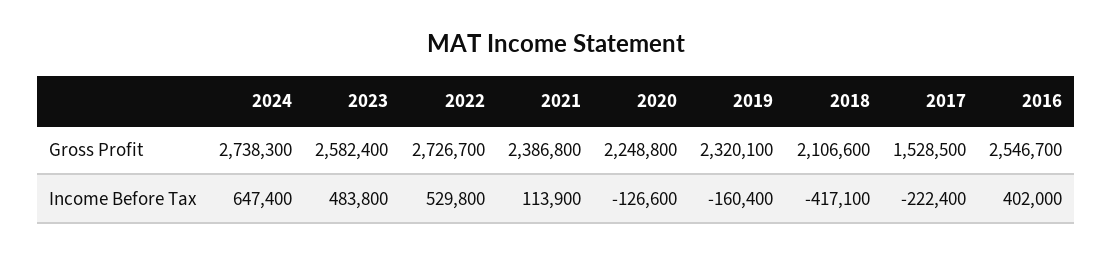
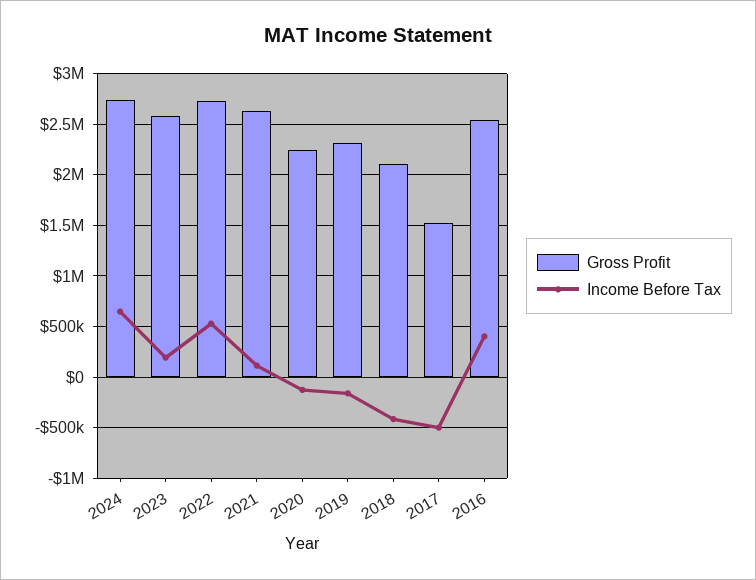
  {
    "Gross Profit": {
      "2024": 2738300,
      "2023": 2582400,
      "2022": 2726700,
-     "2021": 2386800,
+     "2021": 2600000,
      "2020": 2248800,
      "2019": 2320100,
      "2018": 2106600,
      "2017": 1528500,
      "2016": 2546700
    },
    "Income Before Tax": {
      "2024": 647400,
-     "2023": 483800,
+     "2023": 200000,
      "2022": 529800,
      "2021": 113900,
      "2020": -126600,
      "2019": -160400,
      "2018": -417100,
-     "2017": -222400,
+     "2017": -500000,
      "2016": 402000
    }
  }

